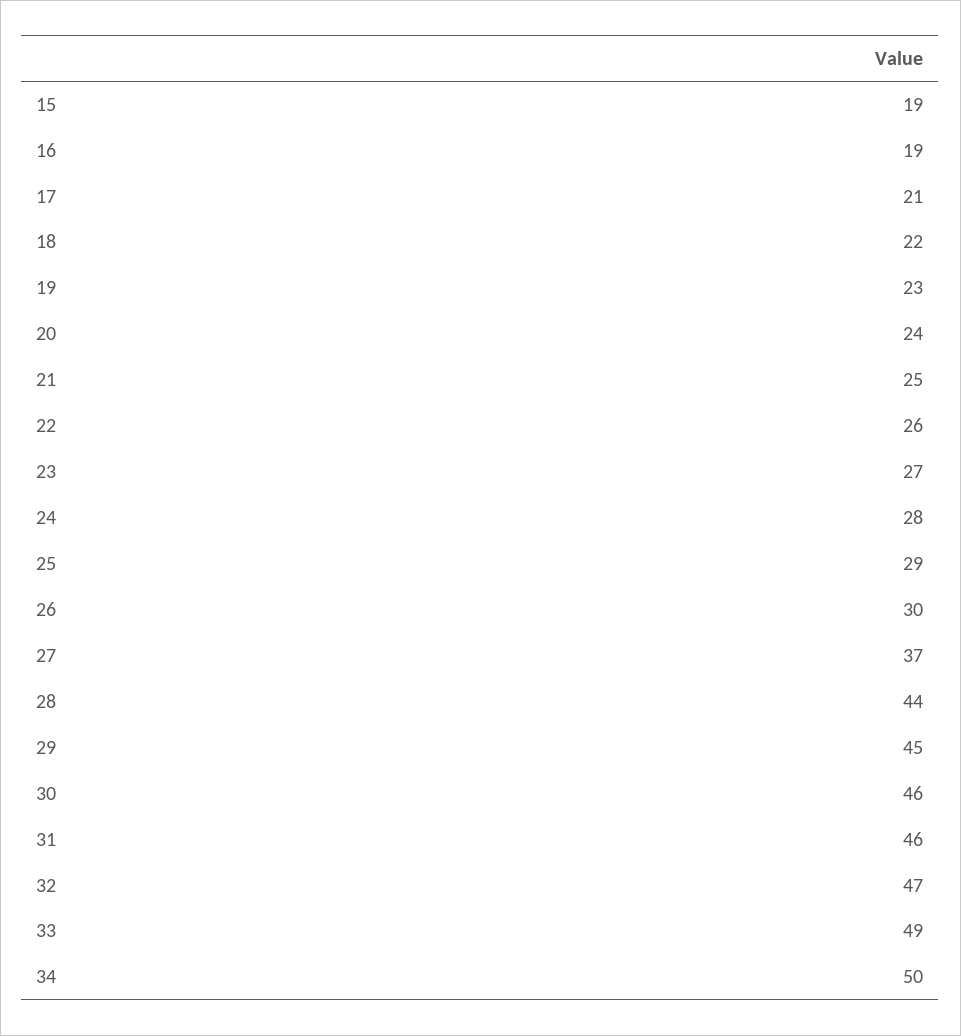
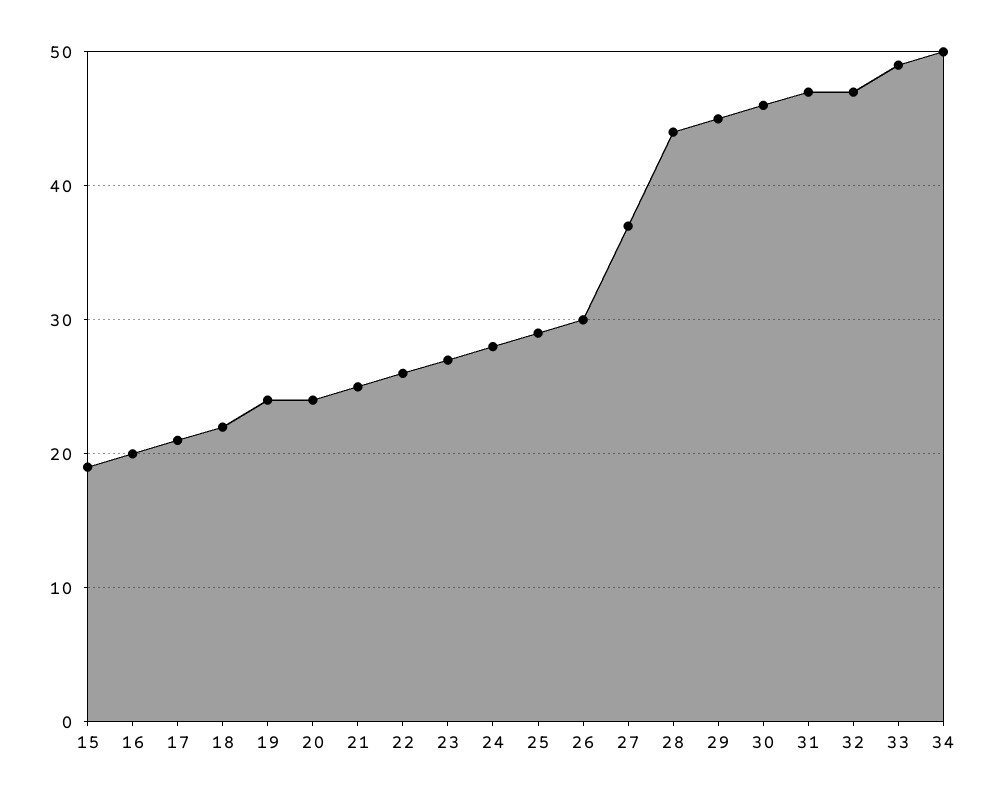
  {
    "15": 19,
-   "16": 19,
+   "16": 20,
    "17": 21,
    "18": 22,
-   "19": 23,
+   "19": 24,
    "20": 24,
    "21": 25,
    "22": 26,
    "23": 27,
    "24": 28,
    "25": 29,
    "26": 30,
    "27": 37,
    "28": 44,
    "29": 45,
    "30": 46,
-   "31": 46,
+   "31": 47,
    "32": 47,
    "33": 49,
    "34": 50
  }

